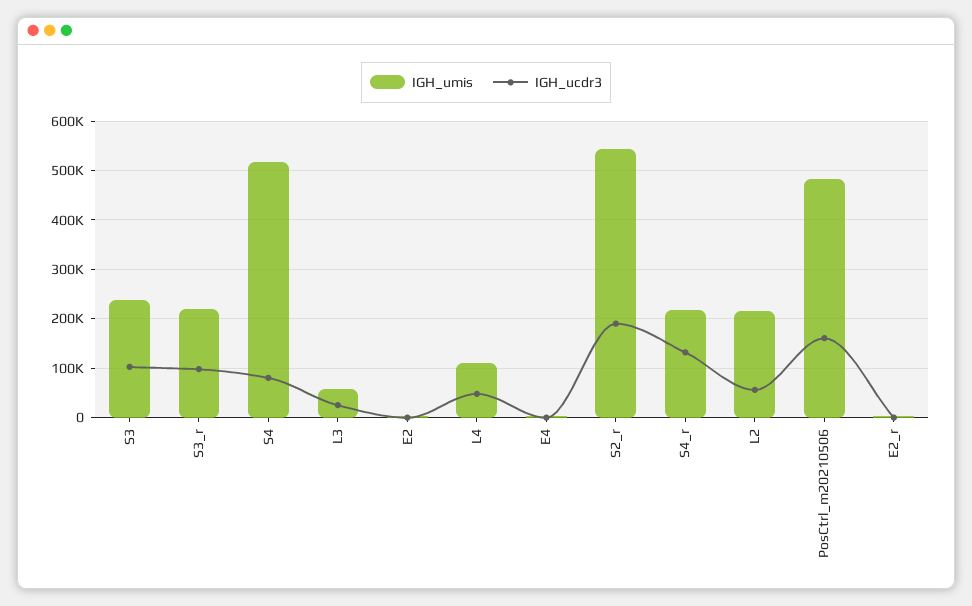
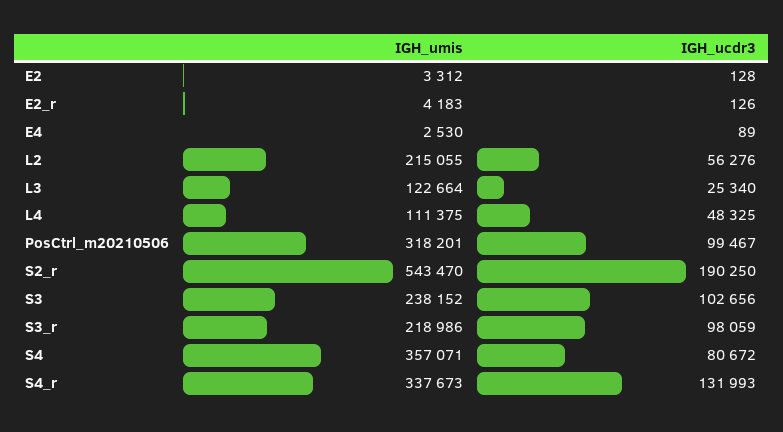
  {
    "IGH_umis": {
      "S3": 238152,
      "S3_r": 218986,
-     "S4": 520000,
+     "S4": 357071,
-     "L3": 60000,
+     "L3": 122664,
      "E2": 3312,
      "L4": 111375,
      "E4": 2530,
      "S2_r": 543470,
-     "S4_r": 220000,
+     "S4_r": 337673,
      "L2": 215055,
-     "PosCtrl_m20210506": 480000,
+     "PosCtrl_m20210506": 318201,
      "E2_r": 4183
    },
    "IGH_ucdr3": {
      "S3": 102656,
      "S3_r": 98059,
      "S4": 80672,
      "L3": 25340,
      "E2": 128,
      "L4": 48325,
      "E4": 89,
      "S2_r": 190250,
      "S4_r": 131993,
      "L2": 56276,
-     "PosCtrl_m20210506": 160000,
+     "PosCtrl_m20210506": 99467,
      "E2_r": 126
    }
  }

